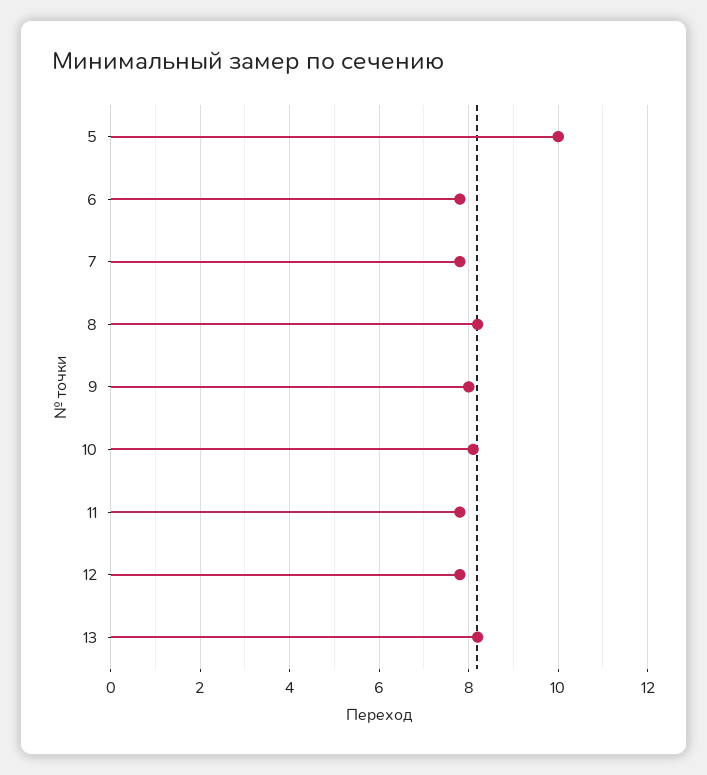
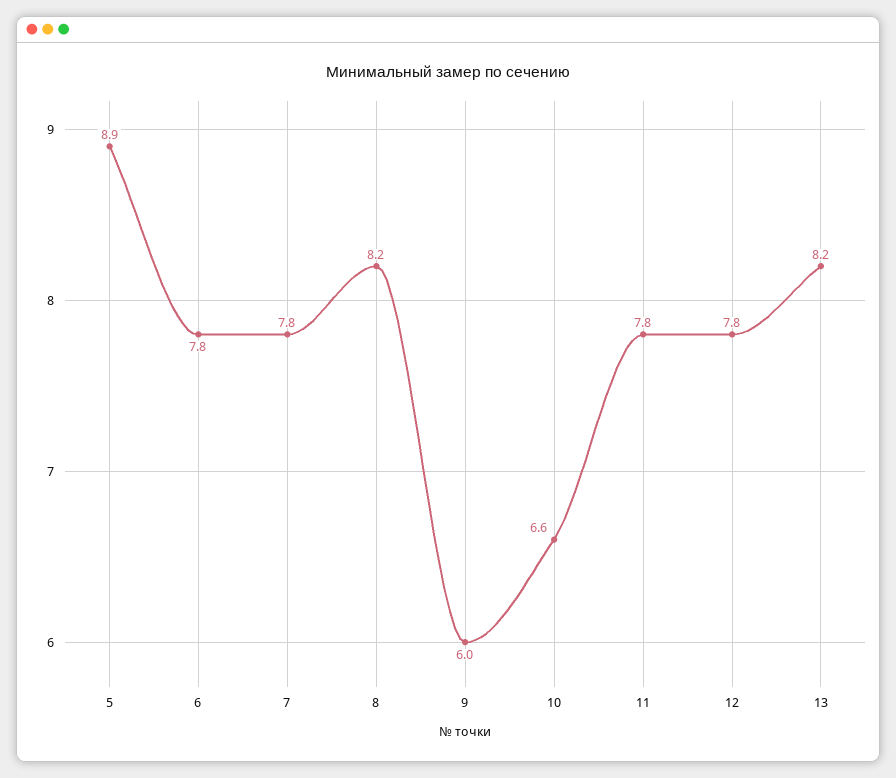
  {
-   "5": 10,
+   "5": 8.9,
    "6": 7.8,
    "7": 7.8,
    "8": 8.2,
-   "9": 8,
+   "9": 6,
-   "10": 8,
+   "10": 6.6,
    "11": 7.8,
    "12": 7.8,
    "13": 8.2
  }

